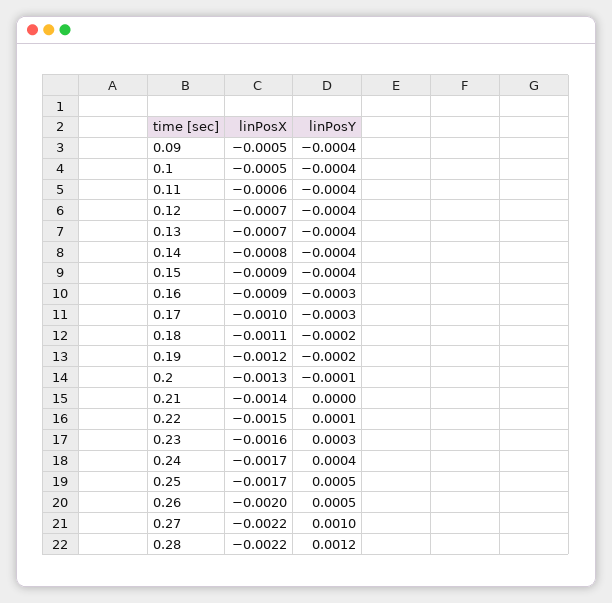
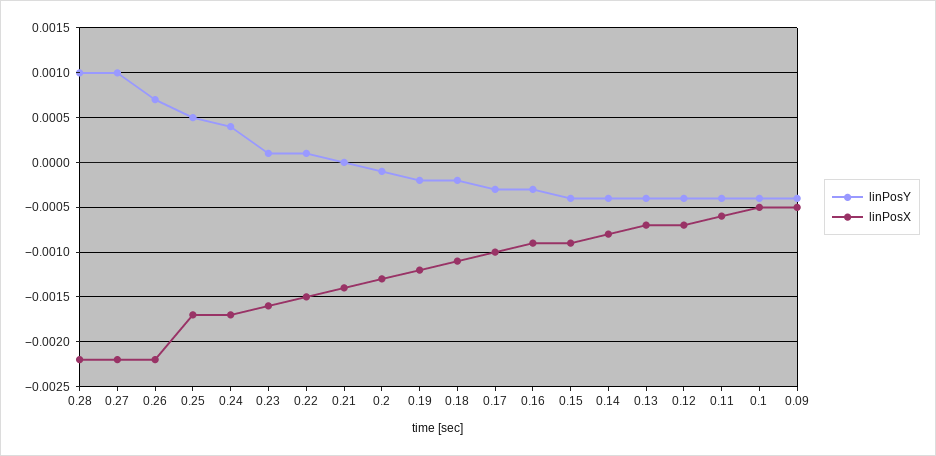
  {
    "linPosX": {
      "0.09": -0.0005,
      "0.1": -0.0005,
      "0.11": -0.0006,
      "0.12": -0.0007,
      "0.13": -0.0007,
      "0.14": -0.0008,
      "0.15": -0.0009,
      "0.16": -0.0009,
      "0.17": -0.001,
      "0.18": -0.0011,
      "0.19": -0.0012,
      "0.2": -0.0013,
      "0.21": -0.0014,
      "0.22": -0.0015,
      "0.23": -0.0016,
      "0.24": -0.0017,
      "0.25": -0.0017,
-     "0.26": -0.002,
+     "0.26": -0.0022,
      "0.27": -0.0022,
      "0.28": -0.0022
    },
    "linPosY": {
      "0.09": -0.0004,
      "0.1": -0.0004,
      "0.11": -0.0004,
      "0.12": -0.0004,
      "0.13": -0.0004,
      "0.14": -0.0004,
      "0.15": -0.0004,
      "0.16": -0.0003,
      "0.17": -0.0003,
      "0.18": -0.0002,
      "0.19": -0.0002,
      "0.2": -0.0001,
      "0.21": 0,
      "0.22": 0.0001,
-     "0.23": 0.0003,
+     "0.23": 0.0001,
      "0.24": 0.0004,
      "0.25": 0.0005,
-     "0.26": 0.0005,
+     "0.26": 0.0007,
      "0.27": 0.001,
-     "0.28": 0.0012
+     "0.28": 0.001
    }
  }

